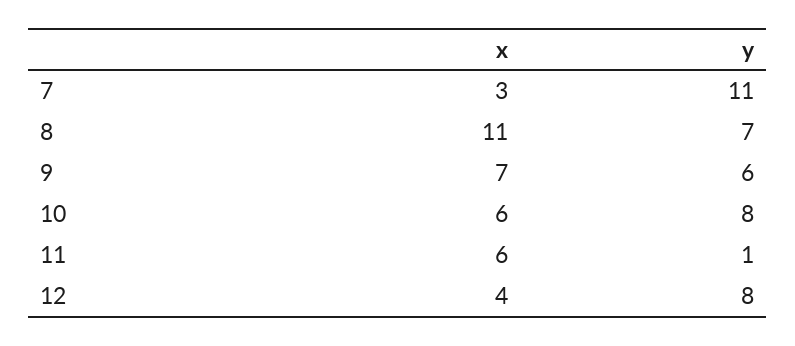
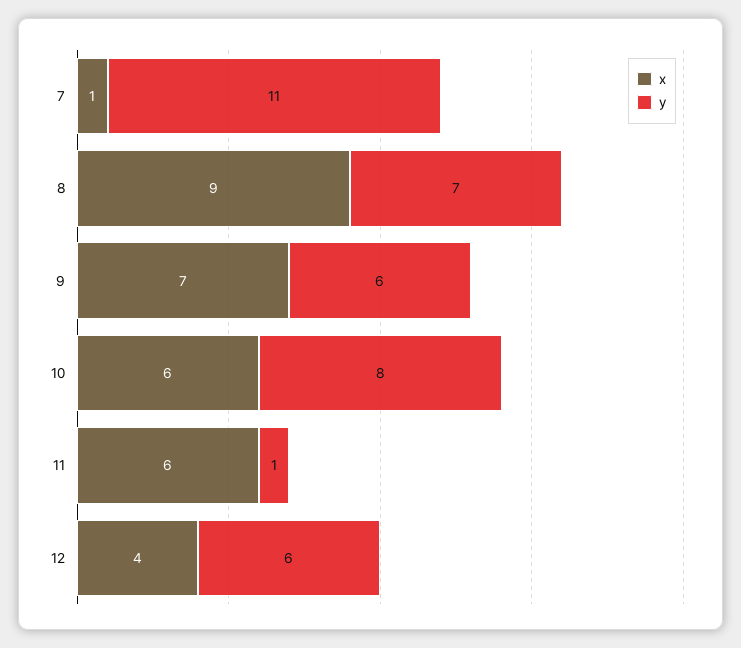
  {
    "x": {
-     "7": 3,
+     "7": 1,
-     "8": 11,
+     "8": 9,
      "9": 7,
      "10": 6,
      "11": 6,
      "12": 4
    },
    "y": {
      "7": 11,
      "8": 7,
      "9": 6,
      "10": 8,
      "11": 1,
-     "12": 8
+     "12": 6
    }
  }

